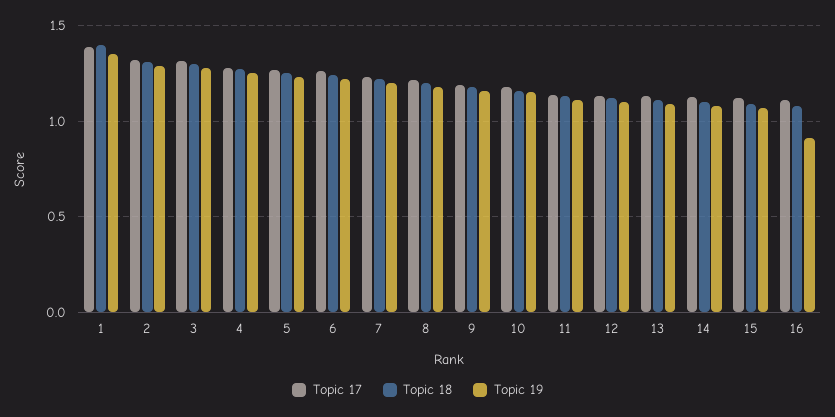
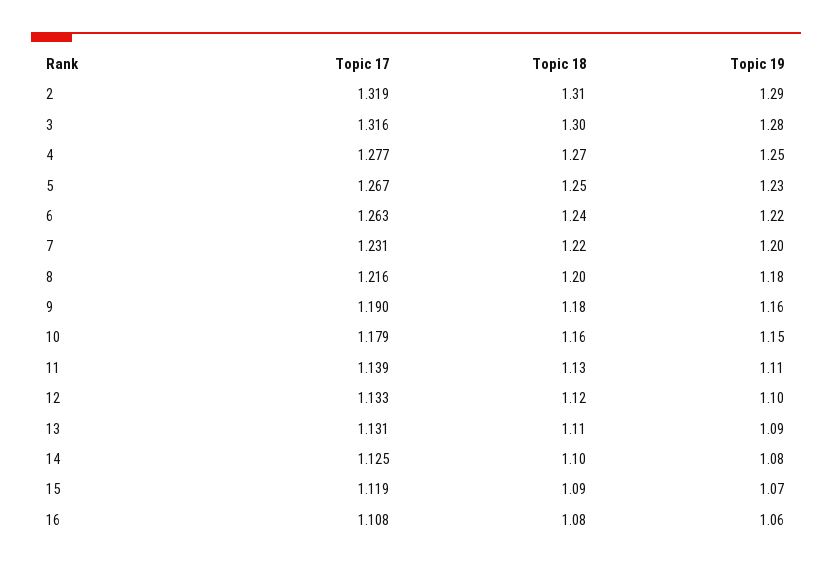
  {
    "Topic 17": {
-     "1": 1.4,
      "2": 1.319,
      "3": 1.316,
      "4": 1.277,
      "5": 1.267,
      "6": 1.263,
      "7": 1.231,
      "8": 1.216,
      "9": 1.19,
      "10": 1.179,
      "11": 1.139,
      "12": 1.133,
      "13": 1.131,
      "14": 1.125,
      "15": 1.119,
      "16": 1.108
    },
    "Topic 18": {
-     "1": 1.4,
      "2": 1.31,
      "3": 1.3,
      "4": 1.27,
      "5": 1.25,
      "6": 1.24,
      "7": 1.22,
      "8": 1.2,
      "9": 1.18,
      "10": 1.16,
      "11": 1.13,
      "12": 1.12,
      "13": 1.11,
      "14": 1.1,
      "15": 1.09,
      "16": 1.08
    },
    "Topic 19": {
-     "1": 1.35,
      "2": 1.29,
      "3": 1.28,
      "4": 1.25,
      "5": 1.23,
      "6": 1.22,
      "7": 1.2,
      "8": 1.18,
      "9": 1.16,
      "10": 1.15,
      "11": 1.11,
      "12": 1.1,
      "13": 1.09,
      "14": 1.08,
      "15": 1.07,
-     "16": 0.9
+     "16": 1.06
    }
  }

